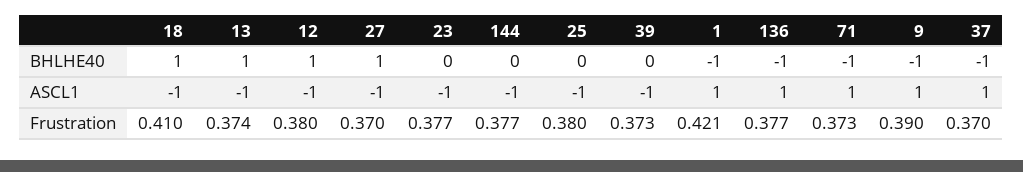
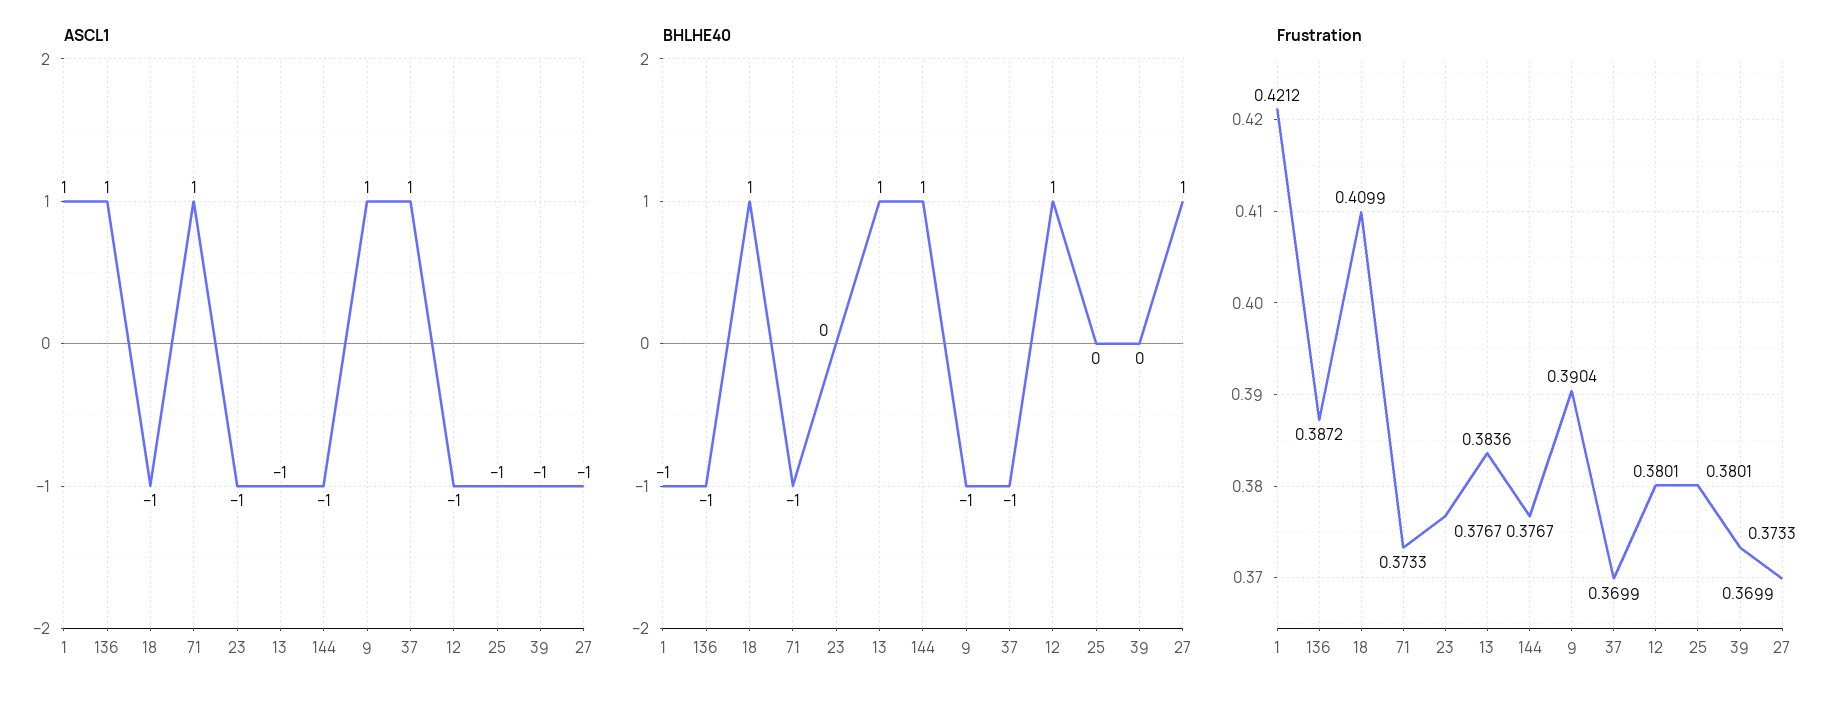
  {
    "BHLHE40": {
      "18": 1,
      "13": 1,
      "12": 1,
      "27": 1,
      "23": 0,
-     "144": 0,
+     "144": 1,
      "25": 0,
      "39": 0,
      "1": -1,
      "136": -1,
      "71": -1,
      "9": -1,
      "37": -1
    },
    "ASCL1": {
      "18": -1,
      "13": -1,
      "12": -1,
      "27": -1,
      "23": -1,
      "144": -1,
      "25": -1,
      "39": -1,
      "1": 1,
      "136": 1,
      "71": 1,
      "9": 1,
      "37": 1
    },
    "Frustration": {
      "18": 0.4099,
-     "13": 0.374,
+     "13": 0.3836,
      "12": 0.3801,
      "27": 0.3699,
      "23": 0.3767,
      "144": 0.3767,
      "25": 0.3801,
      "39": 0.3733,
      "1": 0.4212,
-     "136": 0.377,
+     "136": 0.3872,
      "71": 0.3733,
      "9": 0.3904,
      "37": 0.3699
    }
  }

